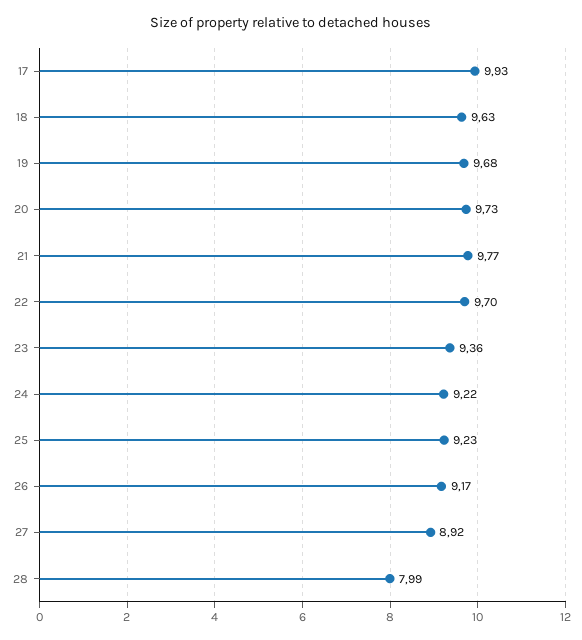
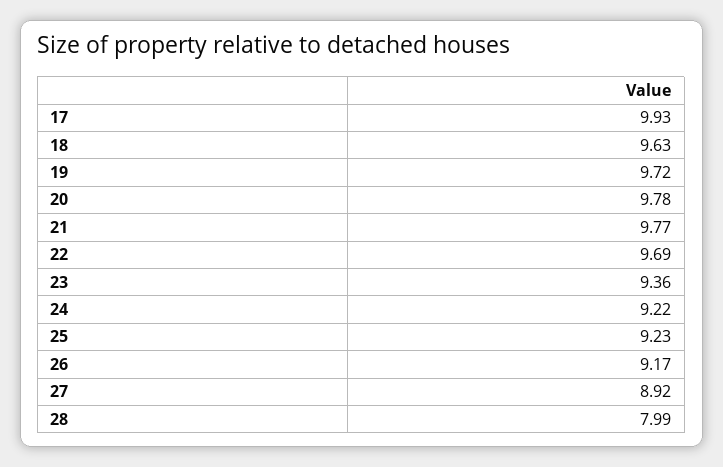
  {
    "17": 9.93,
    "18": 9.63,
-   "19": 9.68,
+   "19": 9.72,
-   "20": 9.73,
+   "20": 9.78,
    "21": 9.77,
-   "22": 9.7,
+   "22": 9.69,
    "23": 9.36,
    "24": 9.22,
    "25": 9.23,
    "26": 9.17,
    "27": 8.92,
    "28": 7.99
  }

